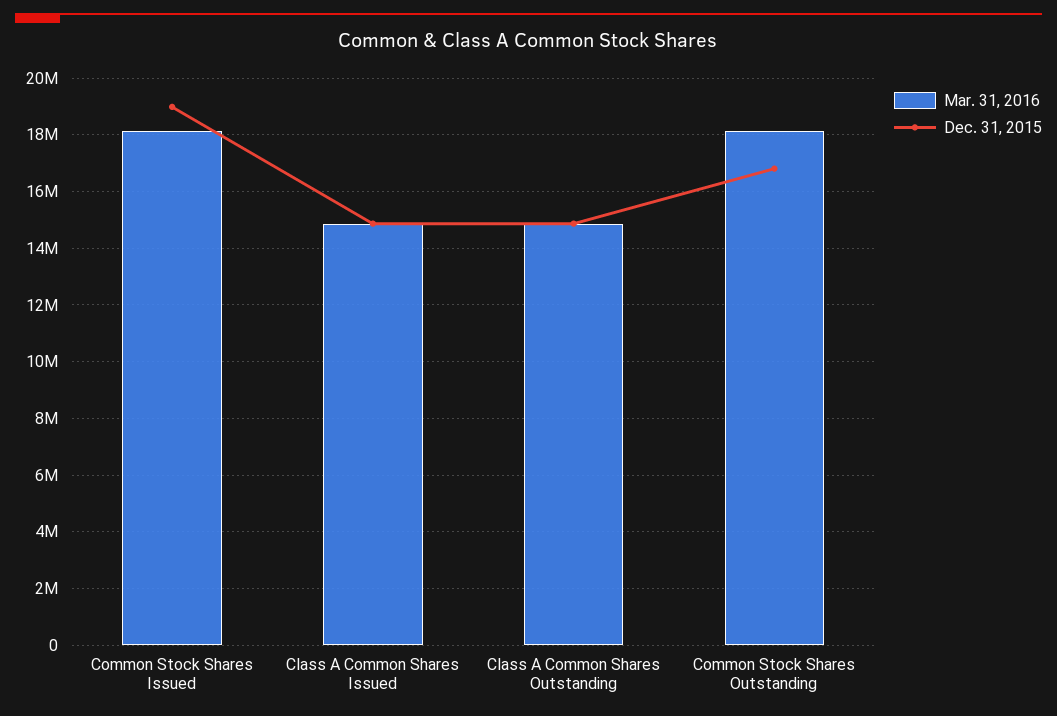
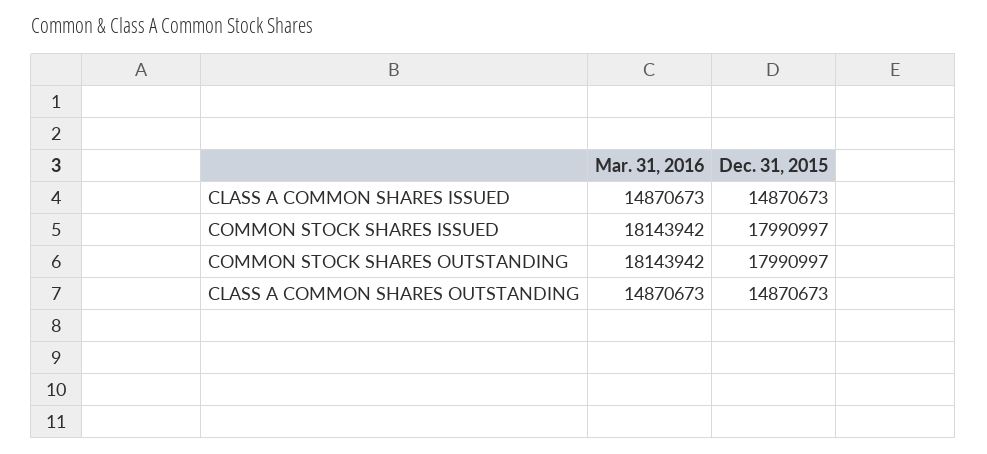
  {
    "Mar. 31, 2016": {
      "Common Stock Shares Issued": 18143942,
      "Class A Common Shares Issued": 14870673,
      "Class A Common Shares Outstanding": 14870673,
      "Common Stock Shares Outstanding": 18143942
    },
    "Dec. 31, 2015": {
-     "Common Stock Shares Issued": 19000000,
+     "Common Stock Shares Issued": 17990997,
      "Class A Common Shares Issued": 14870673,
      "Class A Common Shares Outstanding": 14870673,
-     "Common Stock Shares Outstanding": 16750000
+     "Common Stock Shares Outstanding": 17990997
    }
  }

